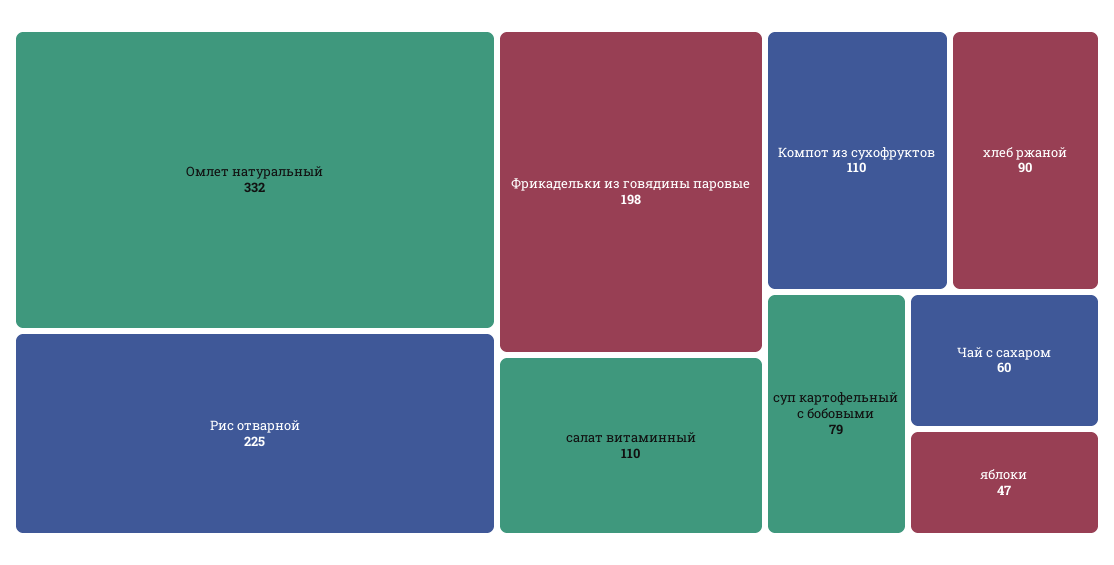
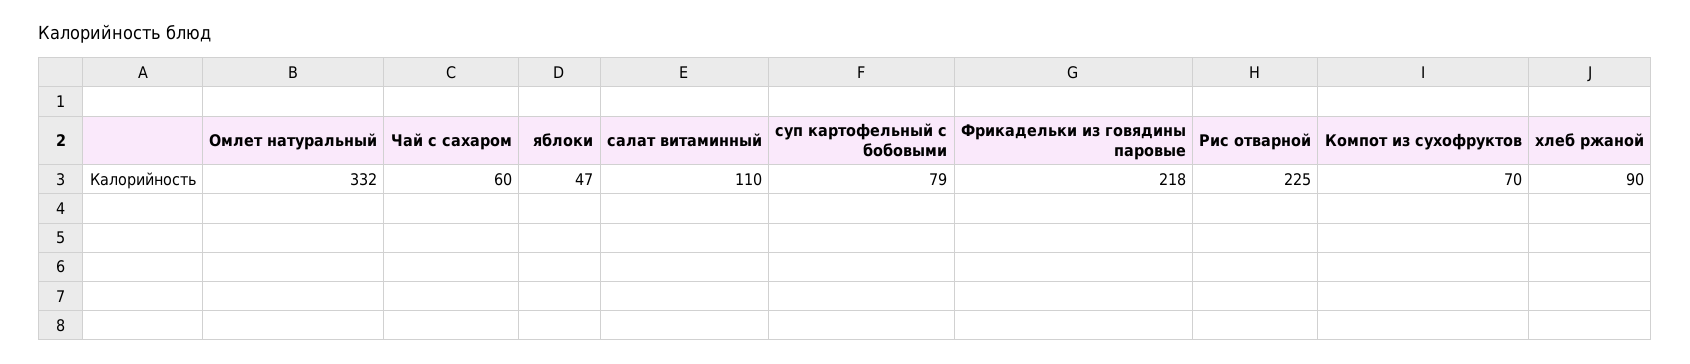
  {
    "Омлет натуральный": 332,
    "Рис отварной": 225,
-   "Фрикадельки из говядины паровые": 198,
+   "Фрикадельки из говядины паровые": 218,
    "салат витаминный": 110,
-   "Компот из сухофруктов": 110,
+   "Компот из сухофруктов": 70,
    "хлеб ржаной": 90,
    "суп картофельный с бобовыми": 79,
    "Чай с сахаром": 60,
    "яблоки": 47
  }

